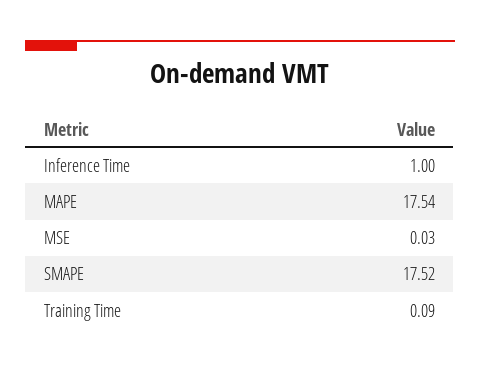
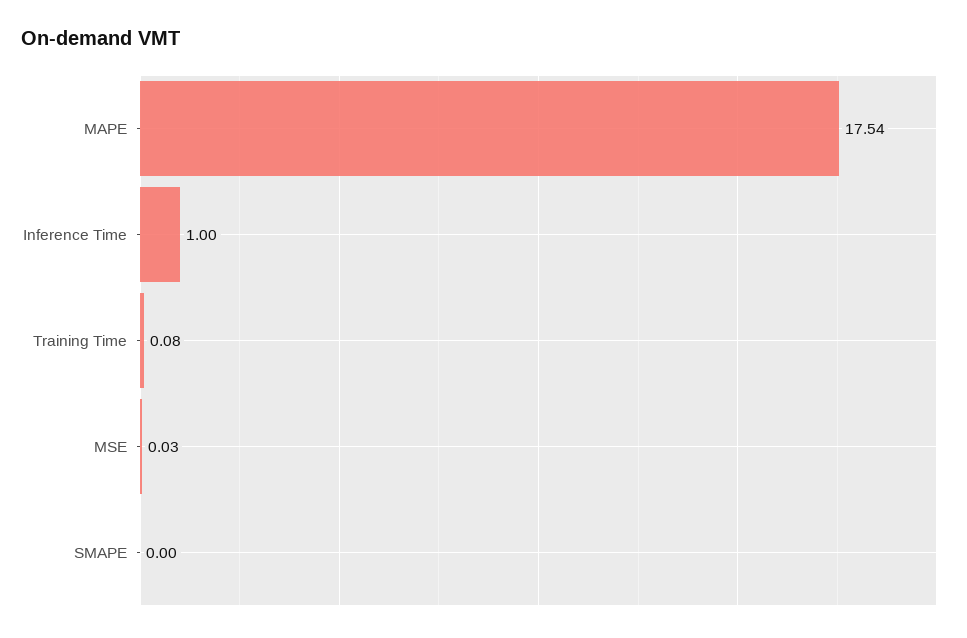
  {
    "Inference Time": 1,
    "MAPE": 17.54,
    "MSE": 0.03,
-   "SMAPE": 17.52,
+   "SMAPE": 0,
-   "Training Time": 0.09
+   "Training Time": 0.08
  }

